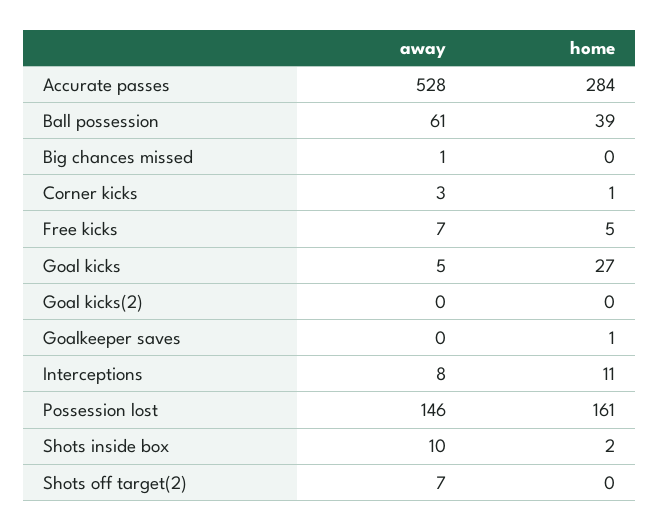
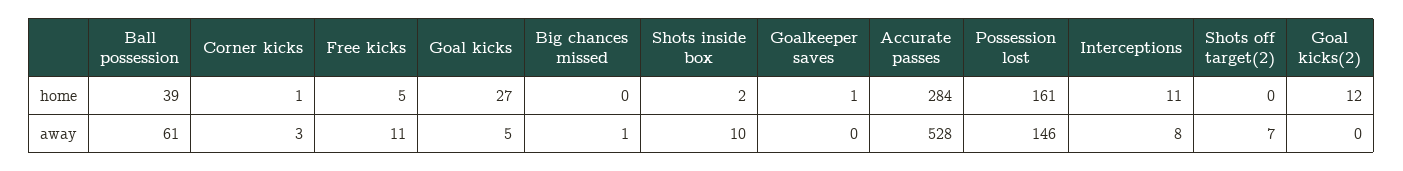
  {
    "away": {
      "Accurate passes": 528,
      "Ball possession": 61,
      "Big chances missed": 1,
      "Corner kicks": 3,
-     "Free kicks": 7,
+     "Free kicks": 11,
      "Goal kicks": 5,
      "Goal kicks(2)": 0,
      "Goalkeeper saves": 0,
      "Interceptions": 8,
      "Possession lost": 146,
      "Shots inside box": 10,
      "Shots off target(2)": 7
    },
    "home": {
      "Accurate passes": 284,
      "Ball possession": 39,
      "Big chances missed": 0,
      "Corner kicks": 1,
      "Free kicks": 5,
      "Goal kicks": 27,
-     "Goal kicks(2)": 0,
+     "Goal kicks(2)": 12,
      "Goalkeeper saves": 1,
      "Interceptions": 11,
      "Possession lost": 161,
      "Shots inside box": 2,
      "Shots off target(2)": 0
    }
  }

